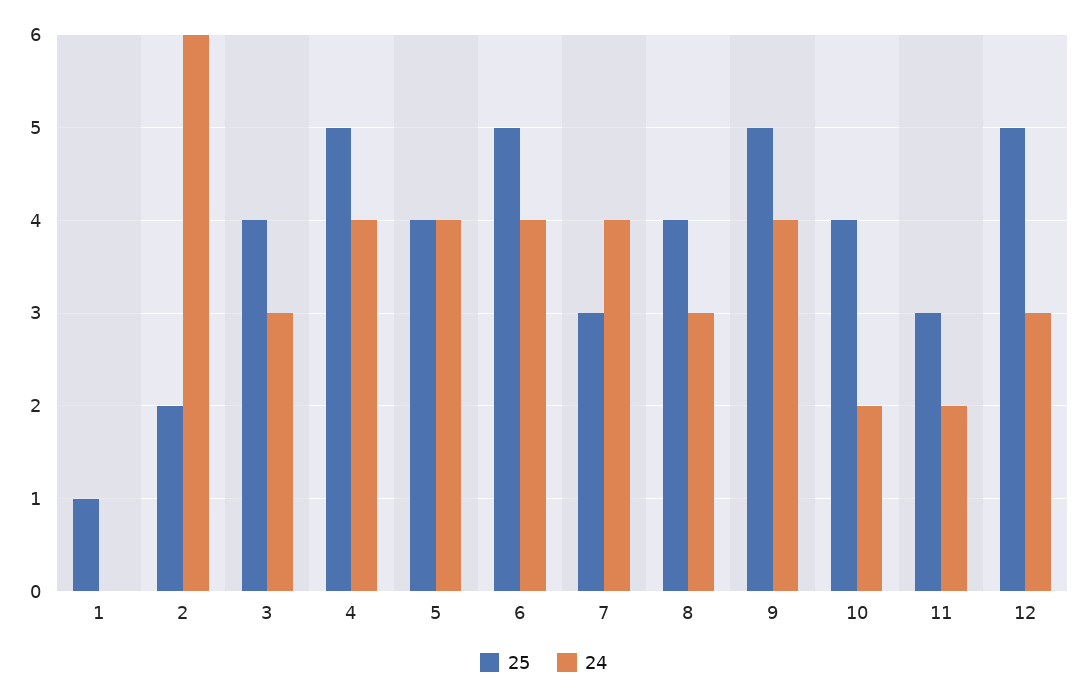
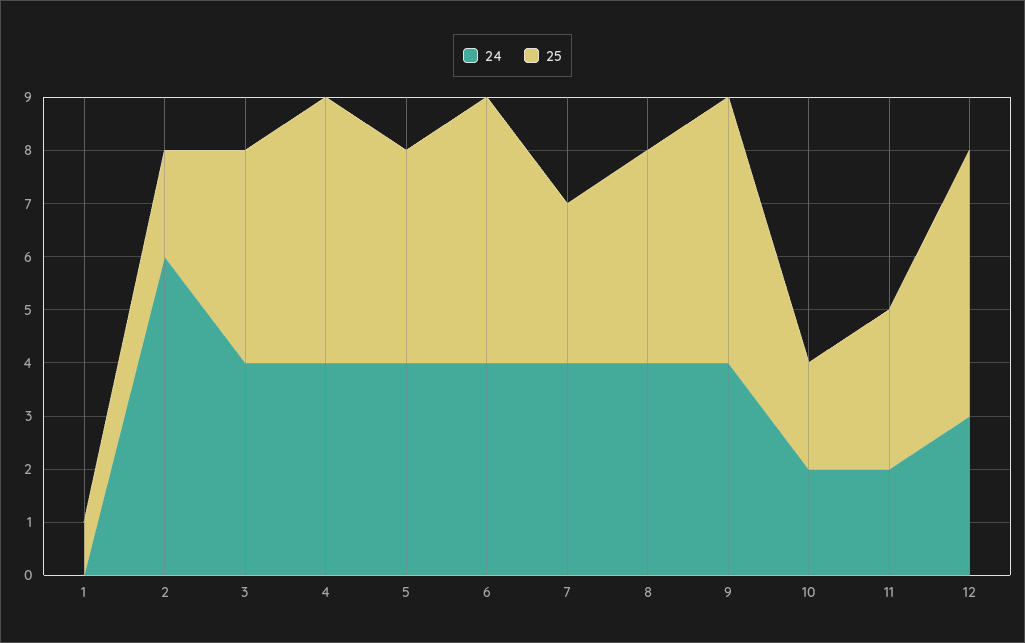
  {
    "25": {
      "1": 1,
      "2": 2,
      "3": 4,
      "4": 5,
      "5": 4,
      "6": 5,
      "7": 3,
      "8": 4,
      "9": 5,
-     "10": 4,
+     "10": 2,
      "11": 3,
      "12": 5
    },
    "24": {
      "1": 0,
      "2": 6,
-     "3": 3,
+     "3": 4,
      "4": 4,
      "5": 4,
      "6": 4,
      "7": 4,
-     "8": 3,
+     "8": 4,
      "9": 4,
      "10": 2,
      "11": 2,
      "12": 3
    }
  }

